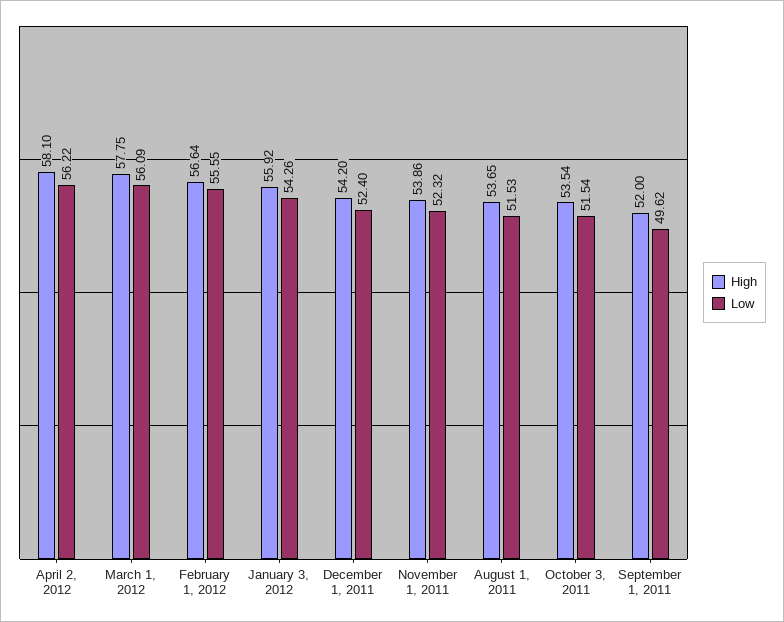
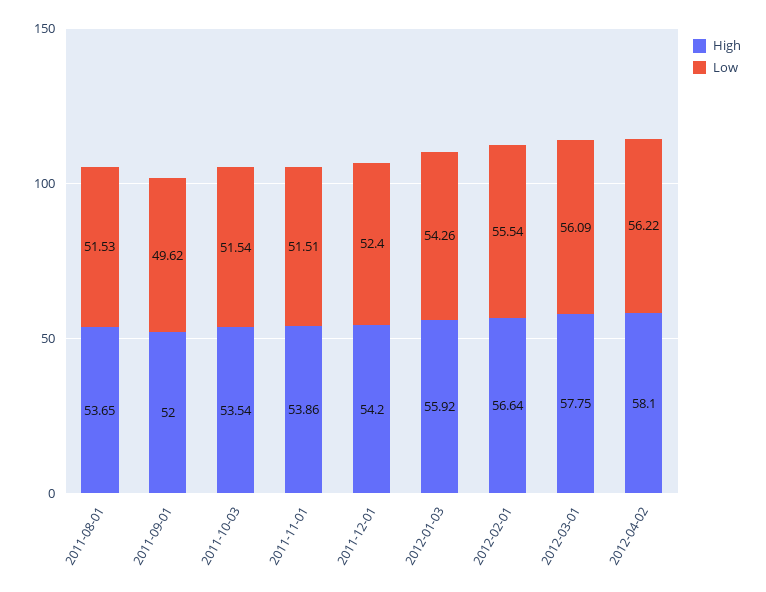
  {
    "High": {
      "April 2, 2012": 58.1,
      "March 1, 2012": 57.75,
      "February 1, 2012": 56.64,
      "January 3, 2012": 55.92,
      "December 1, 2011": 54.2,
      "November 1, 2011": 53.86,
      "August 1, 2011": 53.65,
      "October 3, 2011": 53.54,
      "September 1, 2011": 52
    },
    "Low": {
      "April 2, 2012": 56.22,
      "March 1, 2012": 56.09,
-     "February 1, 2012": 55.55,
+     "February 1, 2012": 55.54,
      "January 3, 2012": 54.26,
      "December 1, 2011": 52.4,
-     "November 1, 2011": 52.32,
+     "November 1, 2011": 51.51,
      "August 1, 2011": 51.53,
      "October 3, 2011": 51.54,
      "September 1, 2011": 49.62
    }
  }

